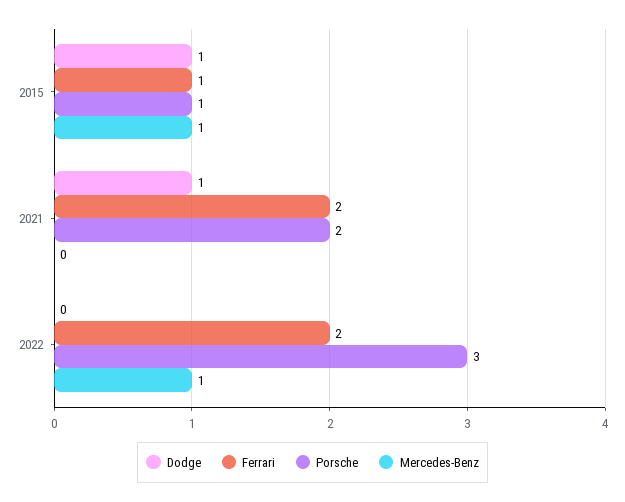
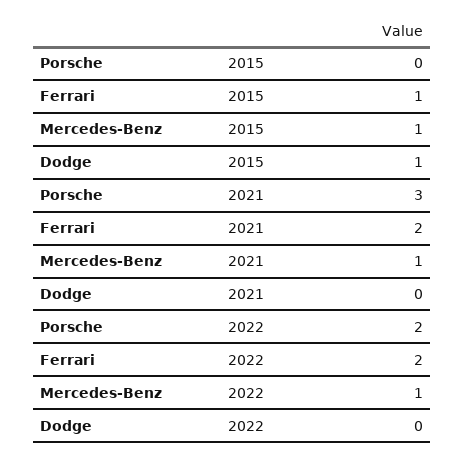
  {
    "Dodge": {
      "2015": 1,
-     "2021": 1,
+     "2021": 0,
      "2022": 0
    },
    "Ferrari": {
      "2015": 1,
      "2021": 2,
      "2022": 2
    },
    "Porsche": {
-     "2015": 1,
+     "2015": 0,
-     "2021": 2,
+     "2021": 3,
-     "2022": 3
+     "2022": 2
    },
    "Mercedes-Benz": {
      "2015": 1,
-     "2021": 0,
+     "2021": 1,
      "2022": 1
    }
  }

